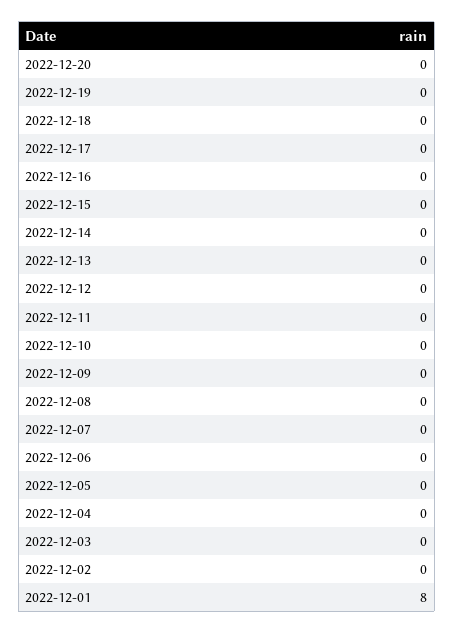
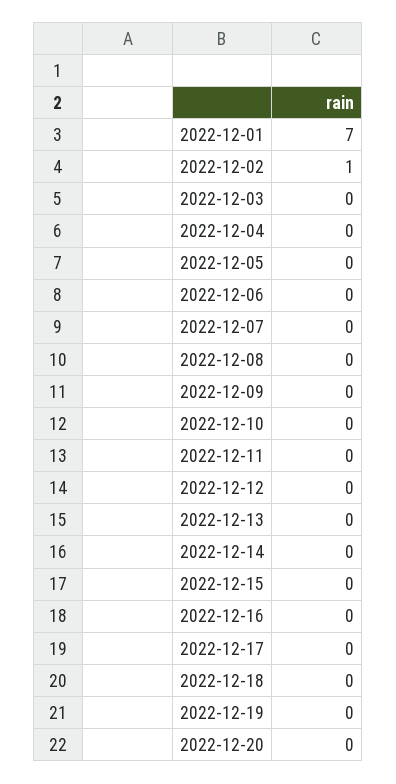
  {
    "2022-12-20": 0,
    "2022-12-19": 0,
    "2022-12-18": 0,
    "2022-12-17": 0,
    "2022-12-16": 0,
    "2022-12-15": 0,
    "2022-12-14": 0,
    "2022-12-13": 0,
    "2022-12-12": 0,
    "2022-12-11": 0,
    "2022-12-10": 0,
    "2022-12-09": 0,
    "2022-12-08": 0,
    "2022-12-07": 0,
    "2022-12-06": 0,
    "2022-12-05": 0,
    "2022-12-04": 0,
    "2022-12-03": 0,
-   "2022-12-02": 0,
+   "2022-12-02": 1,
-   "2022-12-01": 8
+   "2022-12-01": 7
  }

